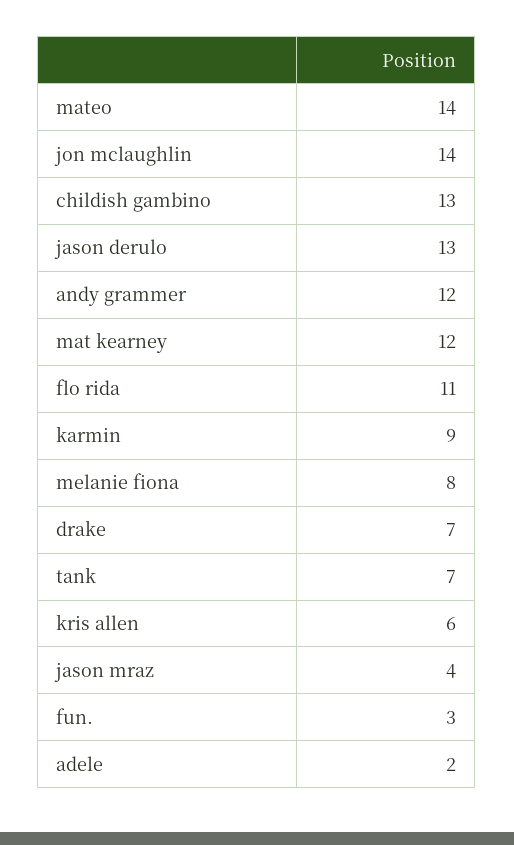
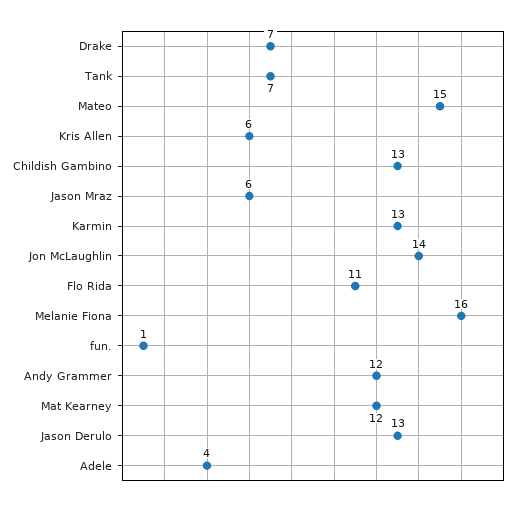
  {
-   "mateo": 14,
+   "mateo": 15,
    "jon mclaughlin": 14,
    "childish gambino": 13,
    "jason derulo": 13,
    "andy grammer": 12,
    "mat kearney": 12,
    "flo rida": 11,
-   "karmin": 9,
+   "karmin": 13,
-   "melanie fiona": 8,
+   "melanie fiona": 16,
    "drake": 7,
    "tank": 7,
    "kris allen": 6,
-   "jason mraz": 4,
+   "jason mraz": 6,
-   "fun.": 3,
+   "fun.": 1,
-   "adele": 2
+   "adele": 4
  }

